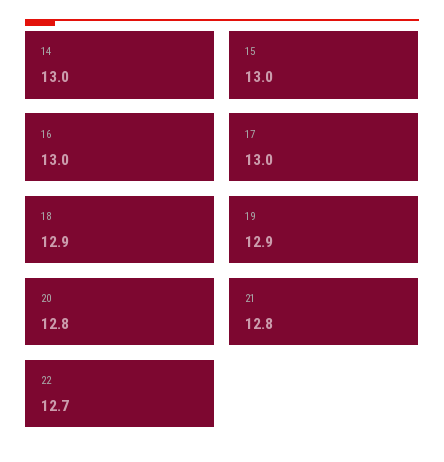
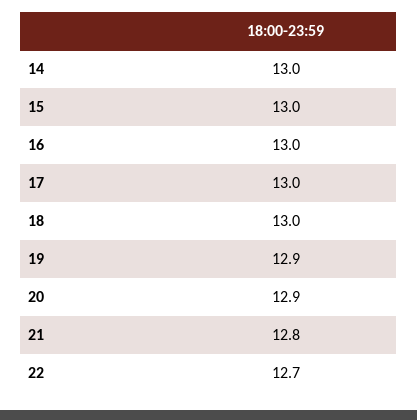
  {
    "14": 13,
    "15": 13,
    "16": 13,
    "17": 13,
-   "18": 12.9,
+   "18": 13,
    "19": 12.9,
-   "20": 12.8,
+   "20": 12.9,
    "21": 12.8,
    "22": 12.7
  }

